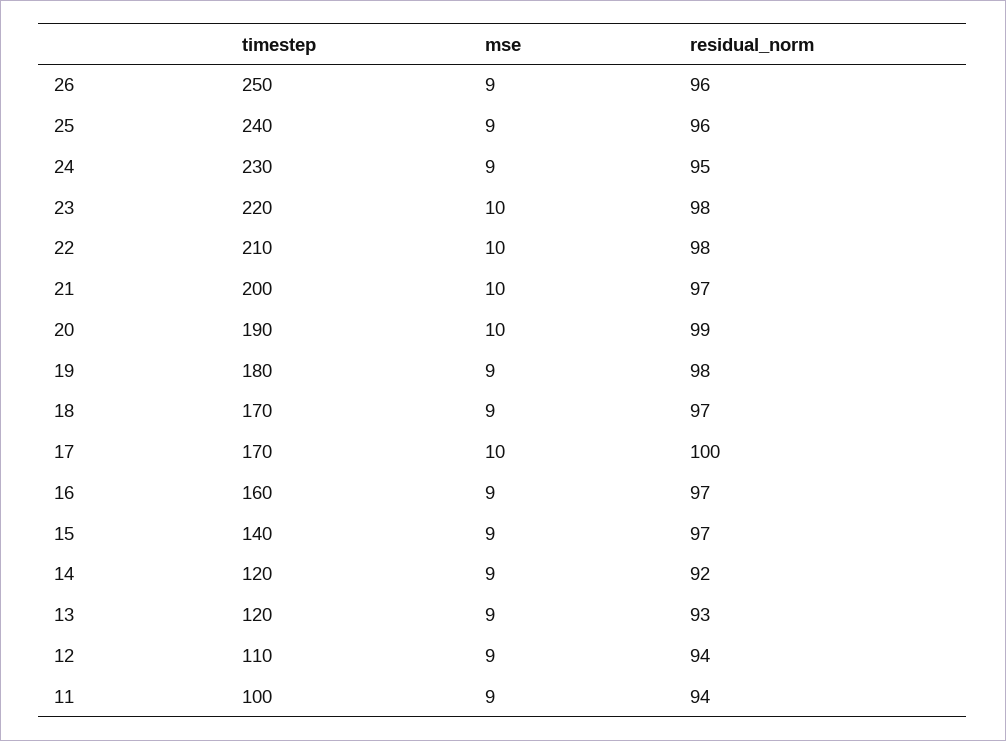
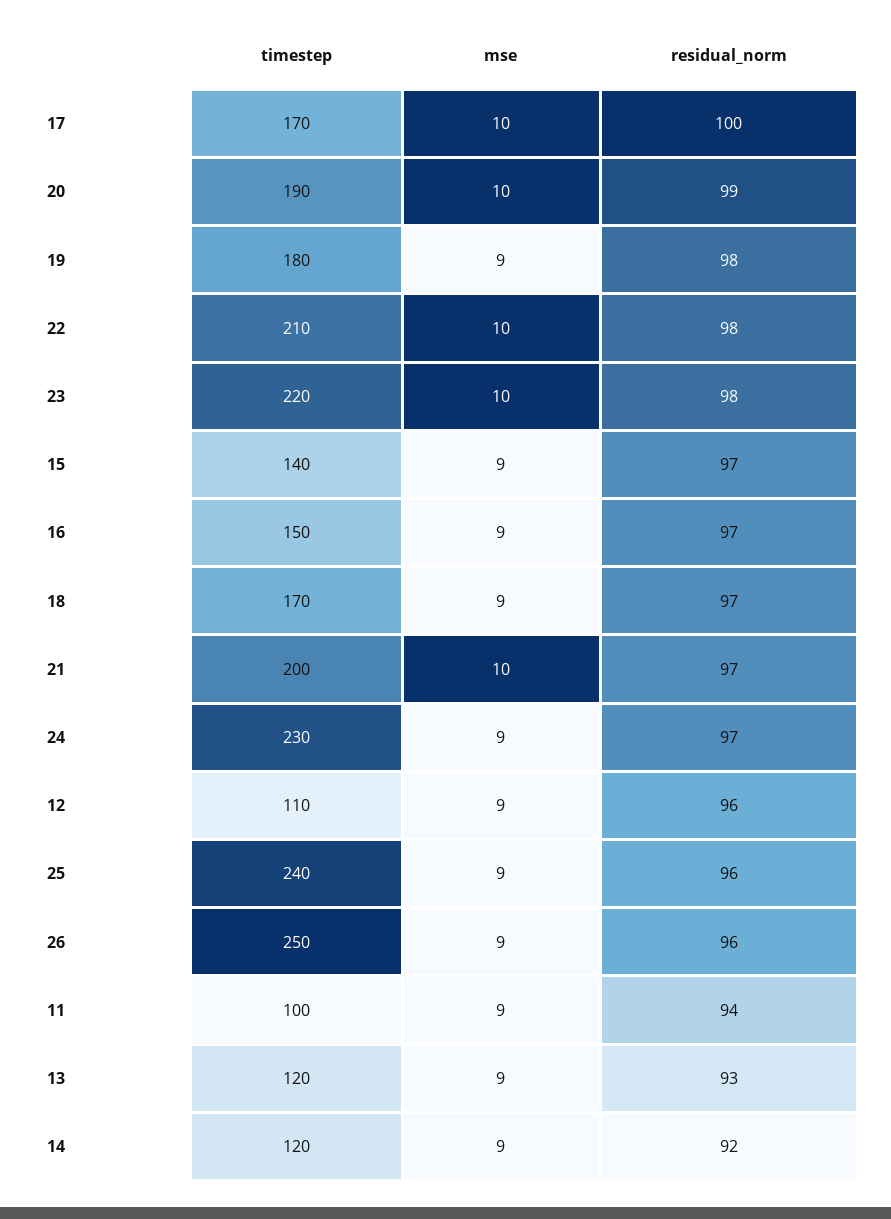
  {
    "timestep": {
      "26": 250,
      "25": 240,
      "24": 230,
      "23": 220,
      "22": 210,
      "21": 200,
      "20": 190,
      "19": 180,
      "18": 170,
      "17": 170,
-     "16": 160,
+     "16": 150,
      "15": 140,
      "14": 120,
      "13": 120,
      "12": 110,
      "11": 100
    },
    "mse": {
      "26": 9,
      "25": 9,
      "24": 9,
      "23": 10,
      "22": 10,
      "21": 10,
      "20": 10,
      "19": 9,
      "18": 9,
      "17": 10,
      "16": 9,
      "15": 9,
      "14": 9,
      "13": 9,
      "12": 9,
      "11": 9
    },
    "residual_norm": {
      "26": 96,
      "25": 96,
-     "24": 95,
+     "24": 97,
      "23": 98,
      "22": 98,
      "21": 97,
      "20": 99,
      "19": 98,
      "18": 97,
      "17": 100,
      "16": 97,
      "15": 97,
      "14": 92,
      "13": 93,
-     "12": 94,
+     "12": 96,
      "11": 94
    }
  }

